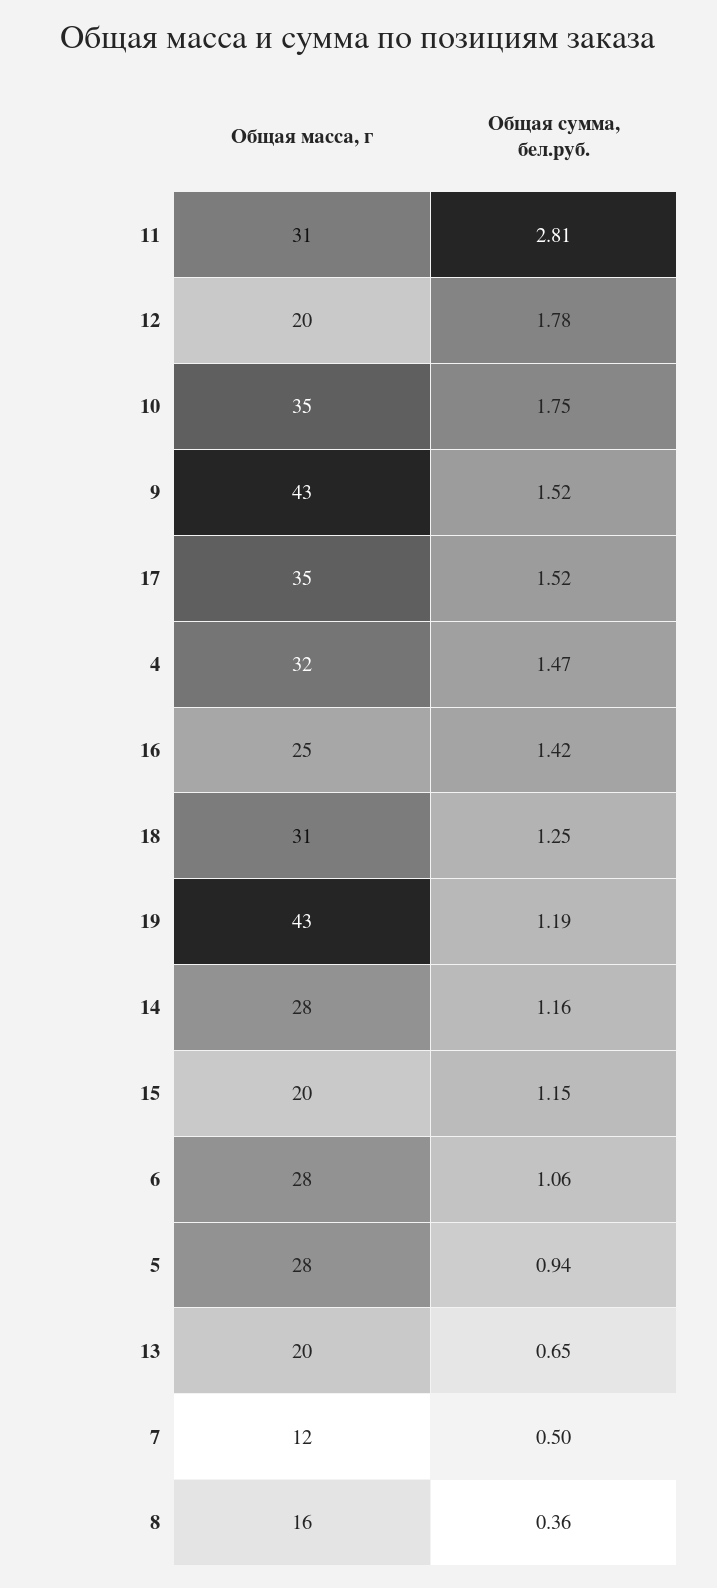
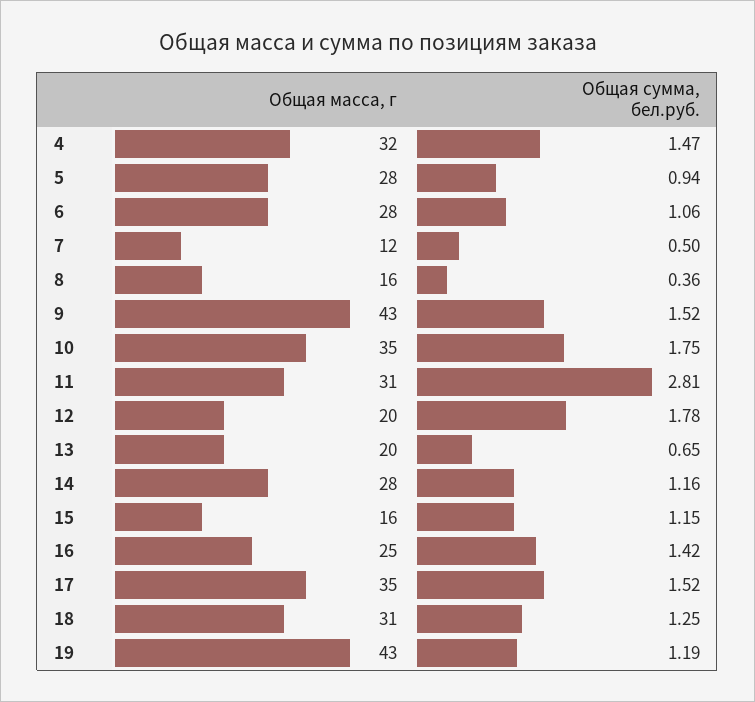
  {
    "Общая масса, г": {
      "11": 31,
      "12": 20,
      "10": 35,
      "9": 43,
      "17": 35,
      "4": 32,
      "16": 25,
      "18": 31,
      "19": 43,
      "14": 28,
-     "15": 20,
+     "15": 16,
      "6": 28,
      "5": 28,
      "13": 20,
      "7": 12,
      "8": 16
    },
    "Общая сумма, бел.руб.": {
      "11": 2.81,
      "12": 1.78,
      "10": 1.75,
      "9": 1.52,
      "17": 1.52,
      "4": 1.47,
      "16": 1.42,
      "18": 1.25,
      "19": 1.19,
      "14": 1.16,
      "15": 1.15,
      "6": 1.06,
      "5": 0.94,
      "13": 0.65,
      "7": 0.5,
      "8": 0.36
    }
  }

